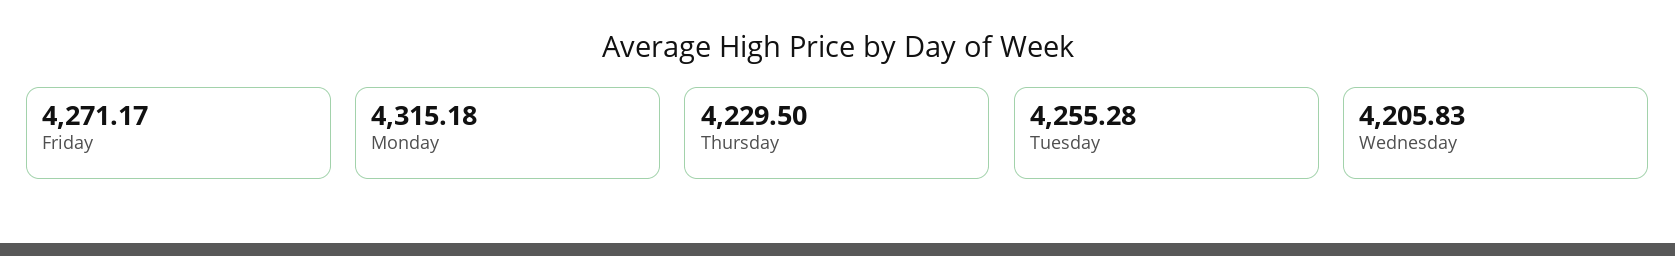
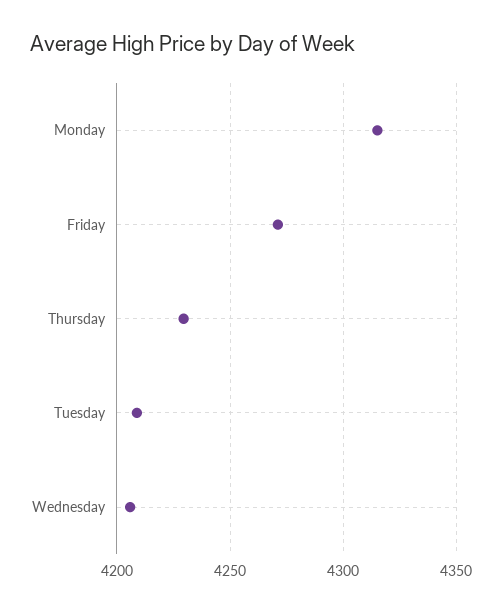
  {
    "Friday": 4271.17,
    "Monday": 4315.18,
    "Thursday": 4229.5,
-   "Tuesday": 4255.28,
+   "Tuesday": 4210,
    "Wednesday": 4205.83
  }

